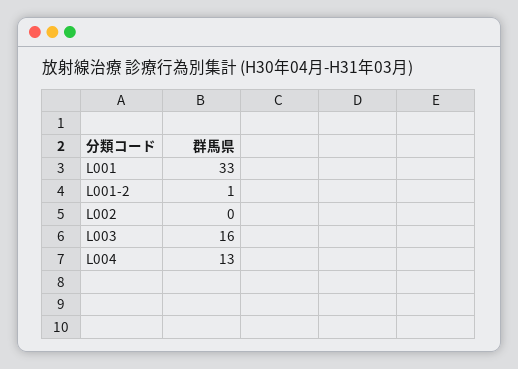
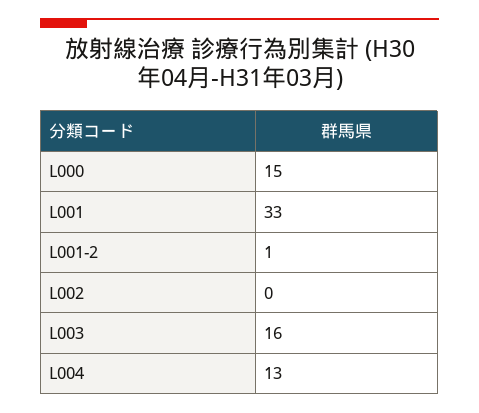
  {
    "L001": 33,
    "L001-2": 1,
    "L002": 0,
    "L003": 16,
-   "L004": 13
+   "L004": 13,
+   "L000": 15
  }

